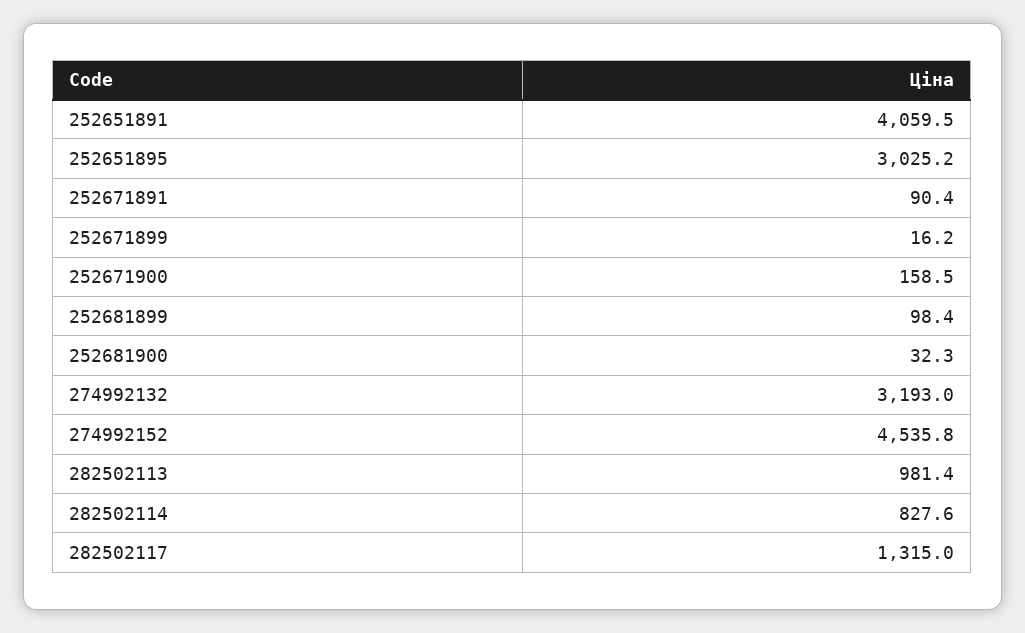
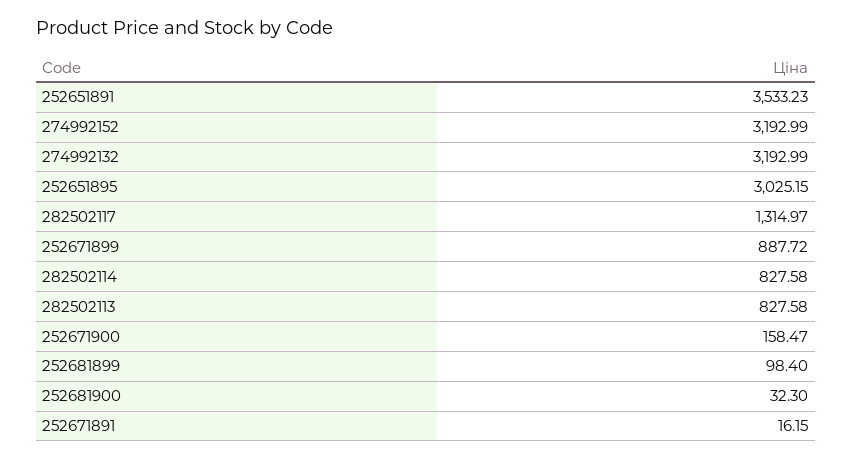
  {
-   "252651891": 4059.5,
+   "252651891": 3533.23,
    "252651895": 3025.15,
-   "252671891": 90.4,
+   "252671891": 16.15,
-   "252671899": 16.2,
+   "252671899": 887.72,
    "252671900": 158.47,
    "252681899": 98.4,
    "252681900": 32.3,
    "274992132": 3192.99,
-   "274992152": 4535.8,
+   "274992152": 3192.99,
-   "282502113": 981.4,
+   "282502113": 827.58,
    "282502114": 827.58,
    "282502117": 1314.97
  }

